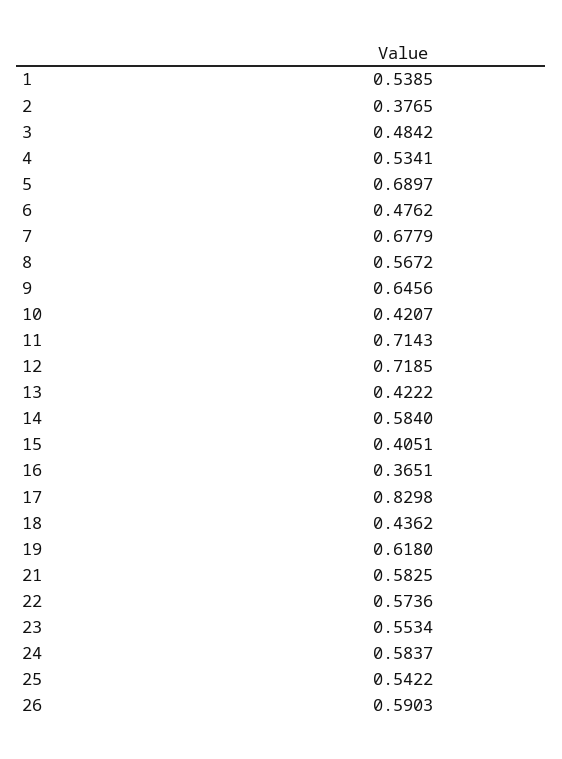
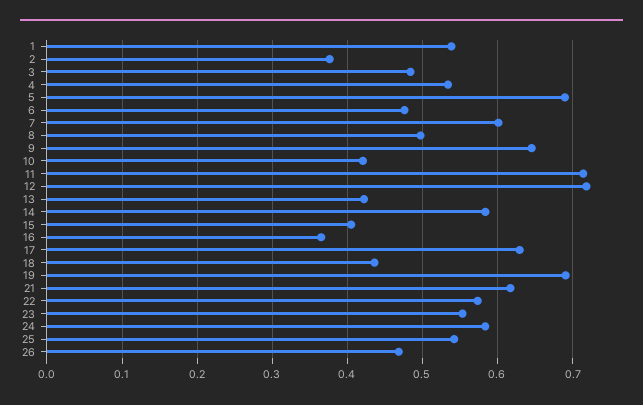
  {
    "1": 0.5385,
    "2": 0.3765,
    "3": 0.4842,
    "4": 0.5341,
    "5": 0.6897,
    "6": 0.4762,
-   "7": 0.6779,
+   "7": 0.6,
-   "8": 0.5672,
+   "8": 0.5,
    "9": 0.6456,
    "10": 0.4207,
    "11": 0.7143,
    "12": 0.7185,
    "13": 0.4222,
    "14": 0.584,
    "15": 0.4051,
    "16": 0.3651,
-   "17": 0.8298,
+   "17": 0.63,
    "18": 0.4362,
-   "19": 0.618,
+   "19": 0.69,
-   "21": 0.5825,
+   "21": 0.62,
    "22": 0.5736,
    "23": 0.5534,
    "24": 0.5837,
    "25": 0.5422,
-   "26": 0.5903
+   "26": 0.47
  }

